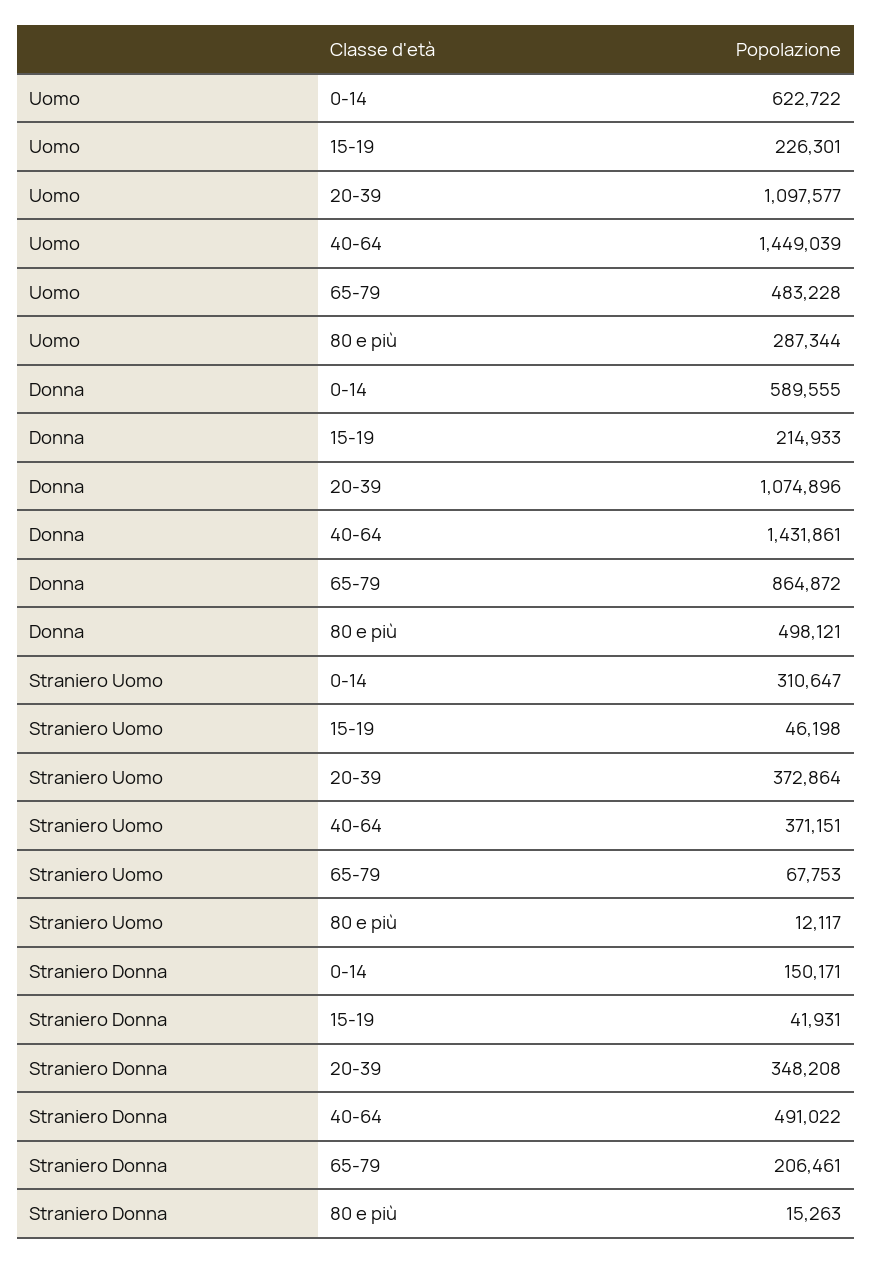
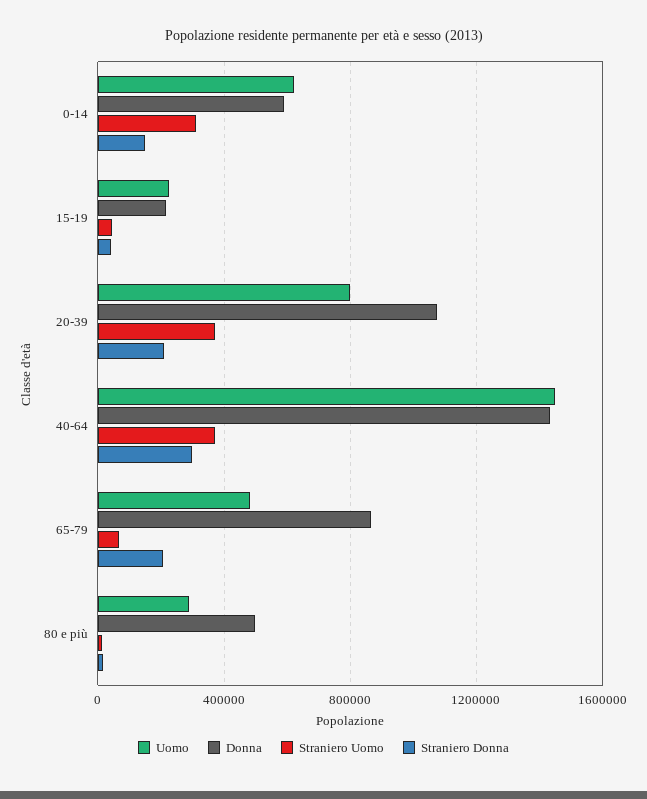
  {
    "Uomo": {
      "0-14": 622722,
      "15-19": 226301,
-     "20-39": 1097577,
+     "20-39": 800000,
      "40-64": 1449039,
      "65-79": 483228,
      "80 e più": 287344
    },
    "Donna": {
      "0-14": 589555,
      "15-19": 214933,
      "20-39": 1074896,
      "40-64": 1431861,
      "65-79": 864872,
      "80 e più": 498121
    },
    "Straniero Uomo": {
      "0-14": 310647,
      "15-19": 46198,
      "20-39": 372864,
      "40-64": 371151,
      "65-79": 67753,
      "80 e più": 12117
    },
    "Straniero Donna": {
      "0-14": 150171,
      "15-19": 41931,
-     "20-39": 348208,
+     "20-39": 200000,
-     "40-64": 491022,
+     "40-64": 300000,
      "65-79": 206461,
      "80 e più": 15263
    }
  }

